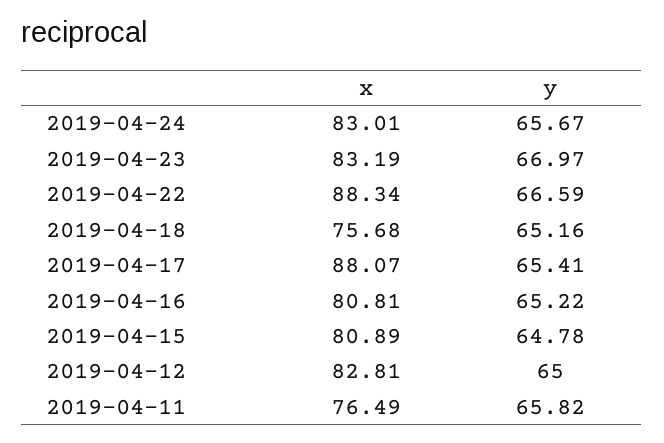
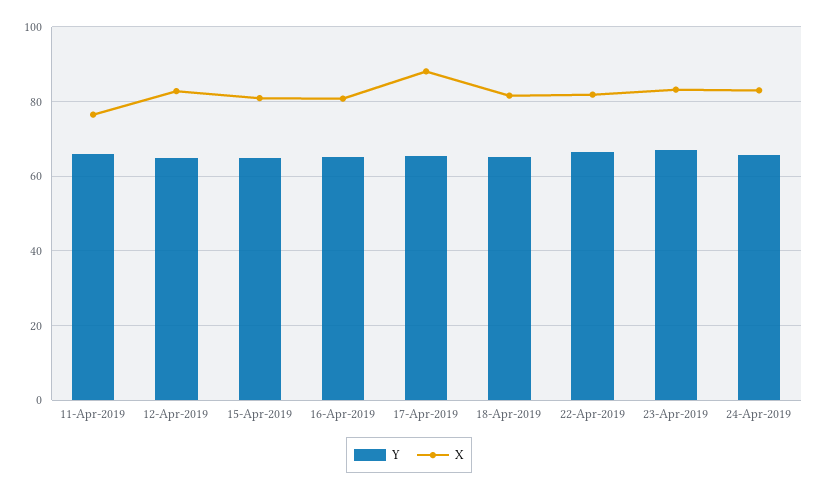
  {
    "x": {
      "2019-04-24": 83.01,
      "2019-04-23": 83.19,
-     "2019-04-22": 88.34,
+     "2019-04-22": 82,
-     "2019-04-18": 75.68,
+     "2019-04-18": 82,
      "2019-04-17": 88.07,
      "2019-04-16": 80.81,
      "2019-04-15": 80.89,
      "2019-04-12": 82.81,
      "2019-04-11": 76.49
    },
    "y": {
      "2019-04-24": 65.67,
      "2019-04-23": 66.97,
      "2019-04-22": 66.59,
      "2019-04-18": 65.16,
      "2019-04-17": 65.41,
      "2019-04-16": 65.22,
      "2019-04-15": 64.78,
      "2019-04-12": 65,
      "2019-04-11": 65.82
    }
  }

